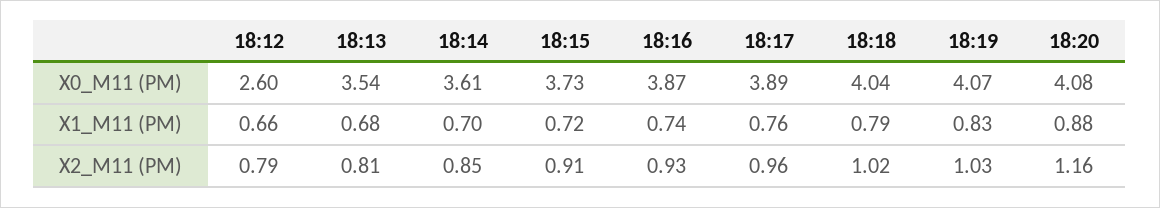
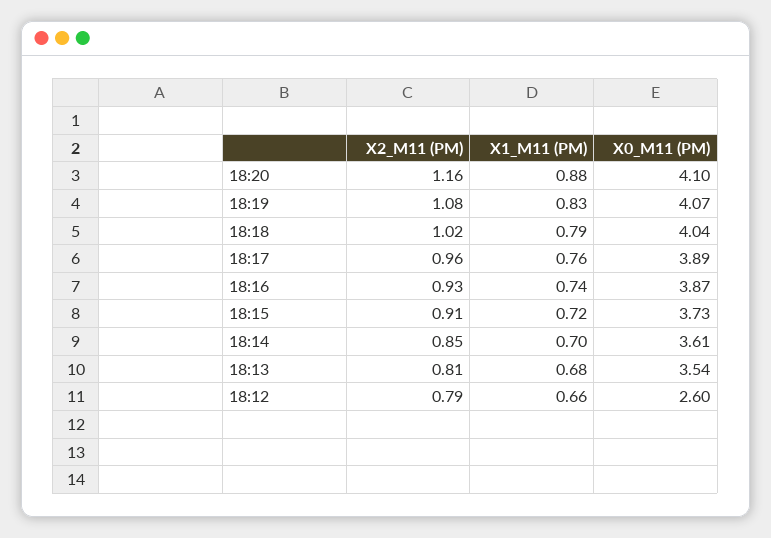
  {
    "18:12": {
      "X0_M11 (PM)": 2.6,
      "X1_M11 (PM)": 0.66,
      "X2_M11 (PM)": 0.79
    },
    "18:13": {
      "X0_M11 (PM)": 3.54,
      "X1_M11 (PM)": 0.68,
      "X2_M11 (PM)": 0.81
    },
    "18:14": {
      "X0_M11 (PM)": 3.61,
      "X1_M11 (PM)": 0.7,
      "X2_M11 (PM)": 0.85
    },
    "18:15": {
      "X0_M11 (PM)": 3.73,
      "X1_M11 (PM)": 0.72,
      "X2_M11 (PM)": 0.91
    },
    "18:16": {
      "X0_M11 (PM)": 3.87,
      "X1_M11 (PM)": 0.74,
      "X2_M11 (PM)": 0.93
    },
    "18:17": {
      "X0_M11 (PM)": 3.89,
      "X1_M11 (PM)": 0.76,
      "X2_M11 (PM)": 0.96
    },
    "18:18": {
      "X0_M11 (PM)": 4.04,
      "X1_M11 (PM)": 0.79,
      "X2_M11 (PM)": 1.02
    },
    "18:19": {
      "X0_M11 (PM)": 4.07,
      "X1_M11 (PM)": 0.83,
-     "X2_M11 (PM)": 1.03
+     "X2_M11 (PM)": 1.08
    },
    "18:20": {
-     "X0_M11 (PM)": 4.08,
+     "X0_M11 (PM)": 4.1,
      "X1_M11 (PM)": 0.88,
      "X2_M11 (PM)": 1.16
    }
  }

